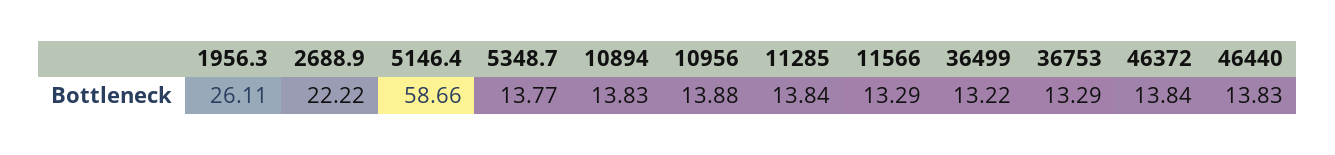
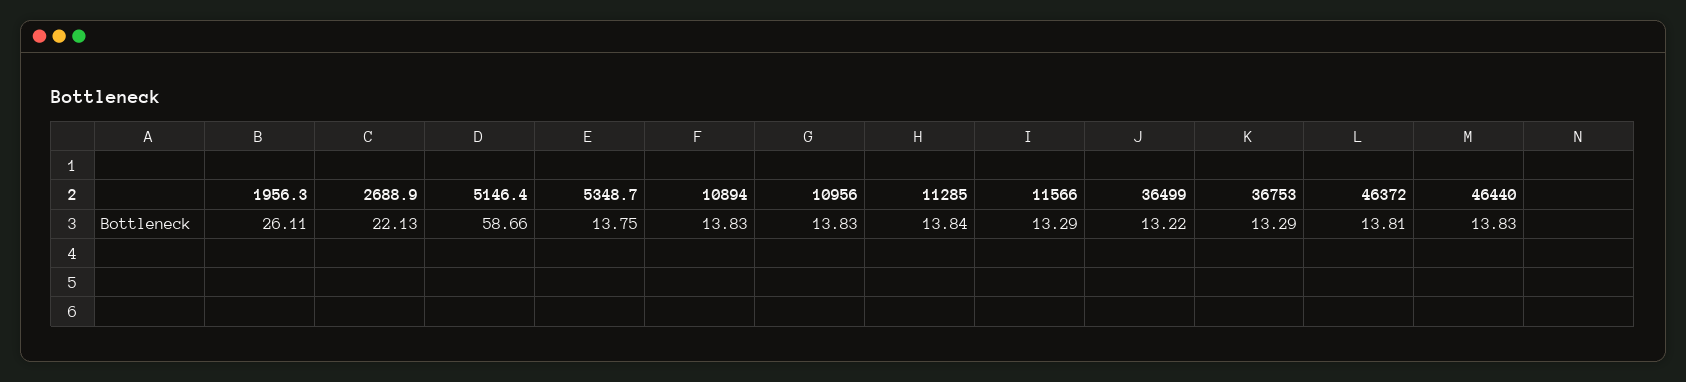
  {
    "1956.3": 26.11,
-   "2688.9": 22.22,
+   "2688.9": 22.13,
    "5146.4": 58.66,
-   "5348.7": 13.77,
+   "5348.7": 13.75,
    "10894": 13.83,
-   "10956": 13.88,
+   "10956": 13.83,
    "11285": 13.84,
    "11566": 13.29,
    "36499": 13.22,
    "36753": 13.29,
-   "46372": 13.84,
+   "46372": 13.81,
    "46440": 13.83
  }

